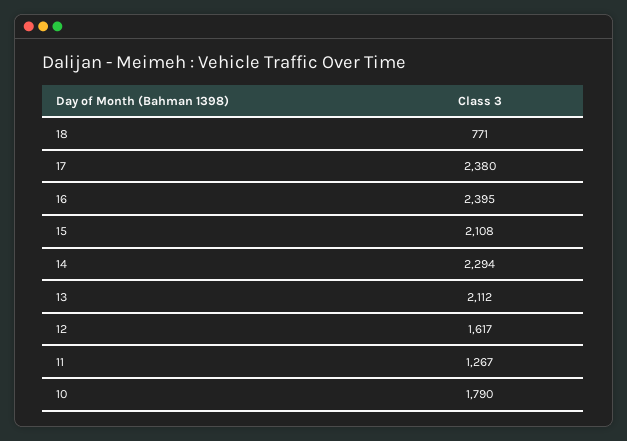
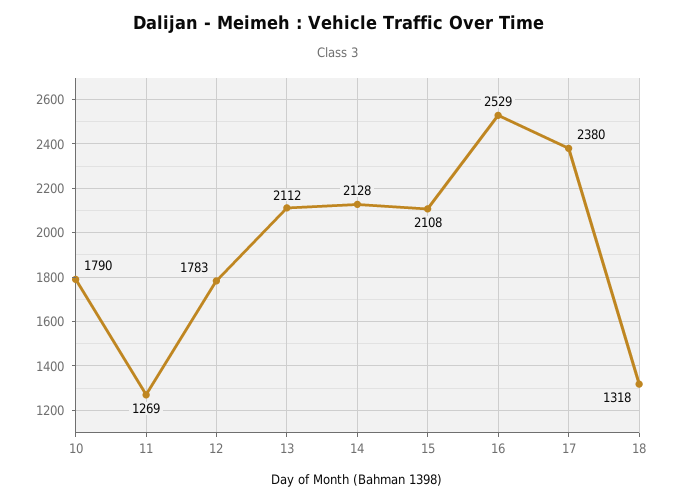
  {
-   "18": 771,
+   "18": 1318,
    "17": 2380,
-   "16": 2395,
+   "16": 2529,
    "15": 2108,
-   "14": 2294,
+   "14": 2128,
    "13": 2112,
-   "12": 1617,
+   "12": 1783,
-   "11": 1267,
+   "11": 1269,
    "10": 1790
  }

